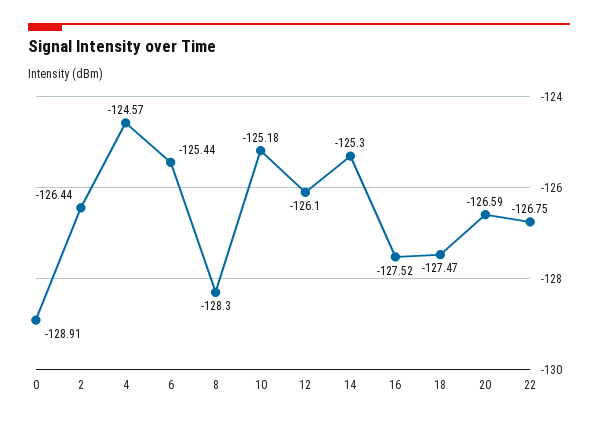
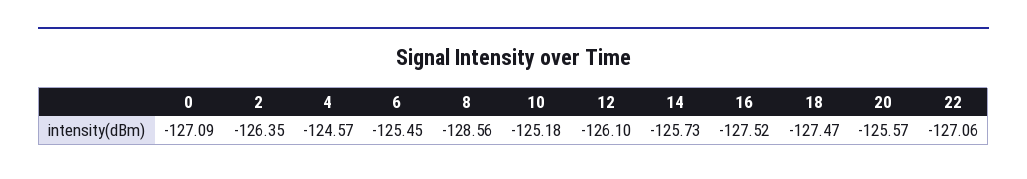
  {
-   "0": -128.91,
+   "0": -127.09,
-   "2": -126.44,
+   "2": -126.35,
    "4": -124.57,
-   "6": -125.44,
+   "6": -125.45,
-   "8": -128.3,
+   "8": -128.56,
    "10": -125.18,
    "12": -126.1,
-   "14": -125.3,
+   "14": -125.73,
    "16": -127.52,
    "18": -127.47,
-   "20": -126.59,
+   "20": -125.57,
-   "22": -126.75
+   "22": -127.06
  }

